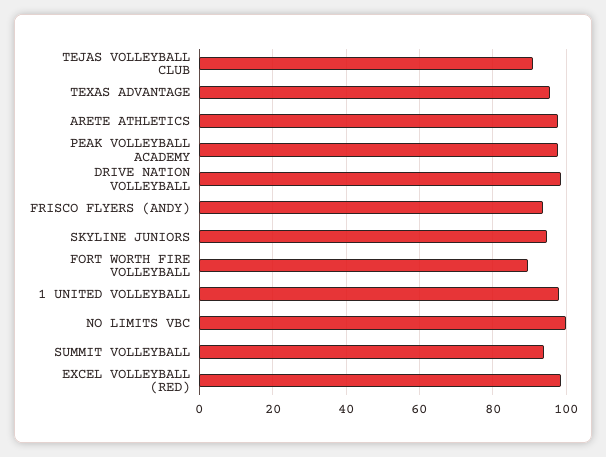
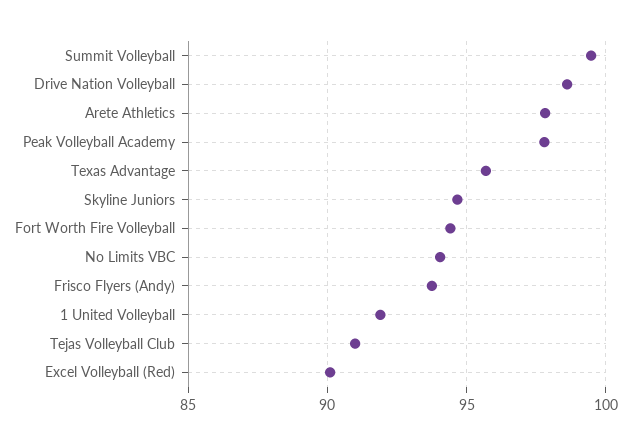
  {
    "TEJAS VOLLEYBALL CLUB": 91,
    "TEXAS ADVANTAGE": 95.5,
    "ARETE ATHLETICS": 98,
    "PEAK VOLLEYBALL ACADEMY": 98,
    "DRIVE NATION VOLLEYBALL": 98.5,
    "FRISCO FLYERS (ANDY)": 94,
    "SKYLINE JUNIORS": 94.5,
-   "FORT WORTH FIRE VOLLEYBALL": 90,
+   "FORT WORTH FIRE VOLLEYBALL": 94.5,
-   "1 UNITED VOLLEYBALL": 98,
+   "1 UNITED VOLLEYBALL": 92,
-   "NO LIMITS VBC": 100,
+   "NO LIMITS VBC": 94,
-   "SUMMIT VOLLEYBALL": 94,
+   "SUMMIT VOLLEYBALL": 99.5,
-   "EXCEL VOLLEYBALL (RED)": 98
+   "EXCEL VOLLEYBALL (RED)": 90
  }

